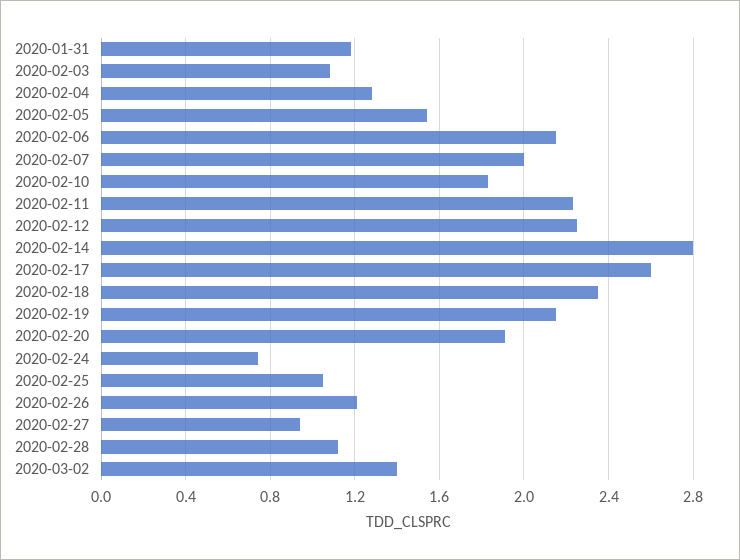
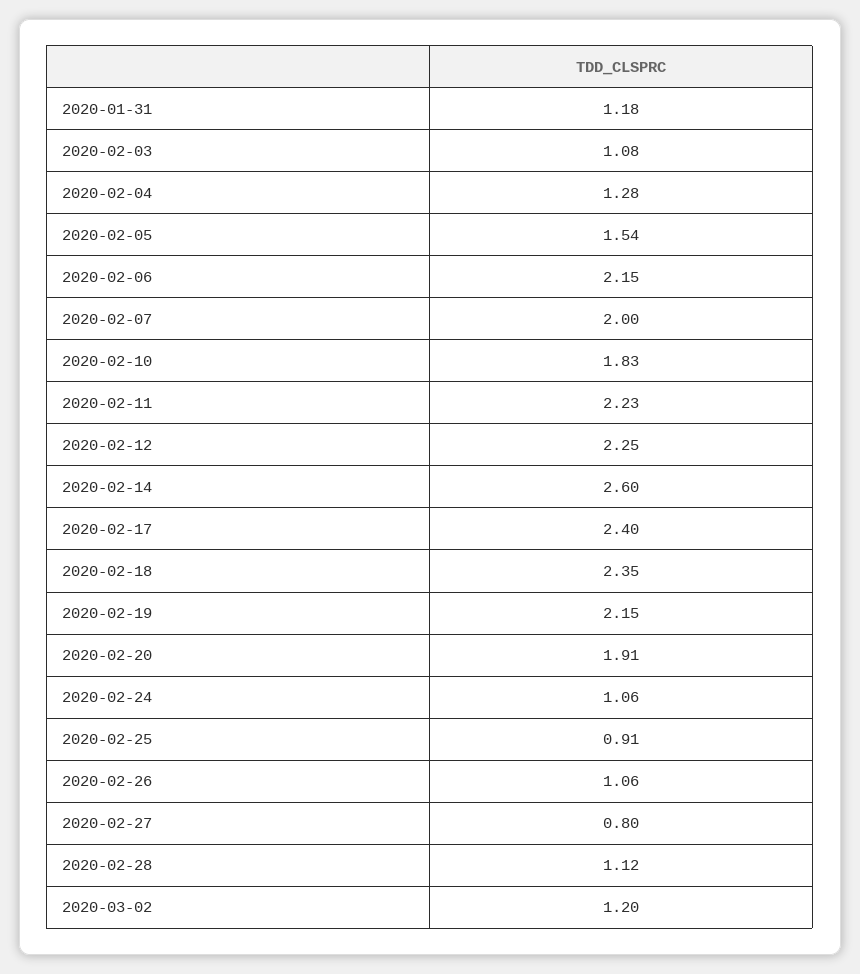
  {
    "2020-01-31": 1.18,
    "2020-02-03": 1.08,
    "2020-02-04": 1.28,
    "2020-02-05": 1.54,
    "2020-02-06": 2.15,
    "2020-02-07": 2,
    "2020-02-10": 1.83,
    "2020-02-11": 2.23,
    "2020-02-12": 2.25,
-   "2020-02-14": 2.8,
+   "2020-02-14": 2.6,
-   "2020-02-17": 2.6,
+   "2020-02-17": 2.4,
    "2020-02-18": 2.35,
    "2020-02-19": 2.15,
    "2020-02-20": 1.91,
-   "2020-02-24": 0.75,
+   "2020-02-24": 1.06,
-   "2020-02-25": 1.05,
+   "2020-02-25": 0.91,
-   "2020-02-26": 1.2,
+   "2020-02-26": 1.06,
-   "2020-02-27": 0.95,
+   "2020-02-27": 0.8,
    "2020-02-28": 1.12,
-   "2020-03-02": 1.4
+   "2020-03-02": 1.2
  }

